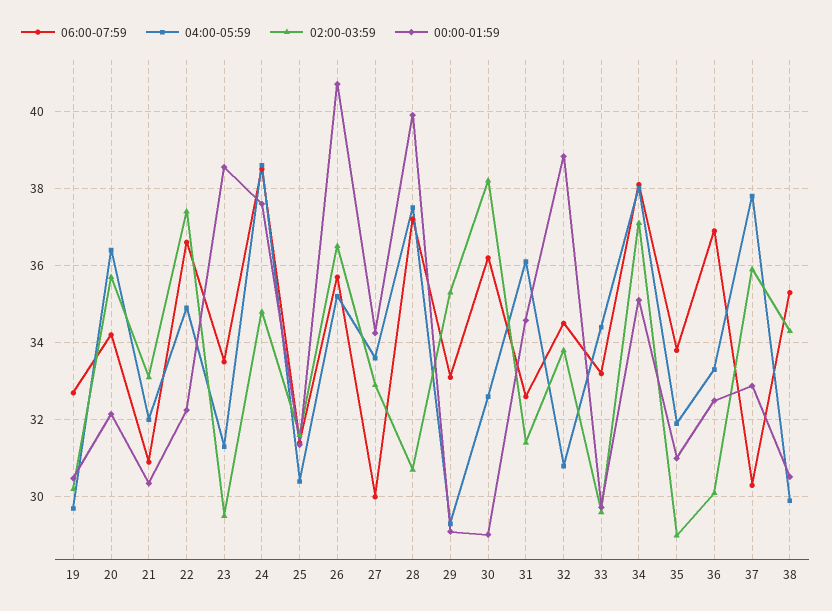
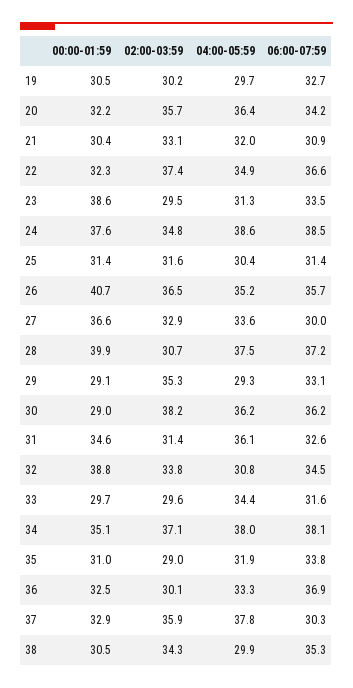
  {
    "06:00-07:59": {
      "19": 32.7,
      "20": 34.2,
      "21": 30.9,
      "22": 36.6,
      "23": 33.5,
      "24": 38.5,
      "25": 31.4,
      "26": 35.7,
      "27": 30,
      "28": 37.2,
      "29": 33.1,
      "30": 36.2,
      "31": 32.6,
      "32": 34.5,
-     "33": 33.2,
+     "33": 31.6,
      "34": 38.1,
      "35": 33.8,
      "36": 36.9,
      "37": 30.3,
      "38": 35.3
    },
    "04:00-05:59": {
      "19": 29.7,
      "20": 36.4,
      "21": 32,
      "22": 34.9,
      "23": 31.3,
      "24": 38.6,
      "25": 30.4,
      "26": 35.2,
      "27": 33.6,
      "28": 37.5,
      "29": 29.3,
-     "30": 32.6,
+     "30": 36.2,
      "31": 36.1,
      "32": 30.8,
      "33": 34.4,
      "34": 38,
      "35": 31.9,
      "36": 33.3,
      "37": 37.8,
      "38": 29.9
    },
    "02:00-03:59": {
      "19": 30.2,
      "20": 35.7,
      "21": 33.1,
      "22": 37.4,
      "23": 29.5,
      "24": 34.8,
      "25": 31.6,
      "26": 36.5,
      "27": 32.9,
      "28": 30.7,
      "29": 35.3,
      "30": 38.2,
      "31": 31.4,
      "32": 33.8,
      "33": 29.6,
      "34": 37.1,
      "35": 29,
      "36": 30.1,
      "37": 35.9,
      "38": 34.3
    },
    "00:00-01:59": {
      "19": 30.5,
      "20": 32.2,
      "21": 30.4,
      "22": 32.3,
      "23": 38.6,
      "24": 37.6,
      "25": 31.4,
      "26": 40.7,
-     "27": 34.2,
+     "27": 36.6,
      "28": 39.9,
      "29": 29.1,
      "30": 29,
      "31": 34.6,
      "32": 38.8,
      "33": 29.7,
      "34": 35.1,
      "35": 31,
      "36": 32.5,
      "37": 32.9,
      "38": 30.5
    }
  }

